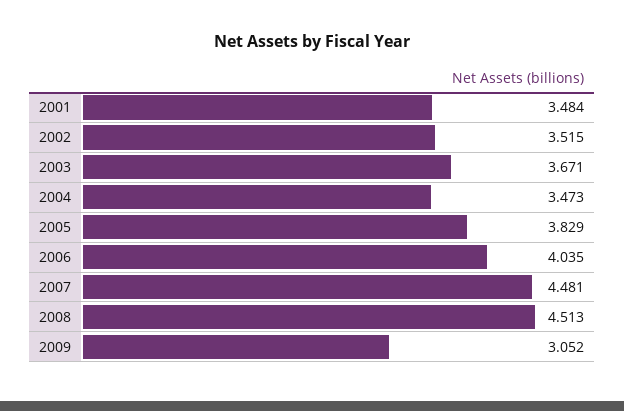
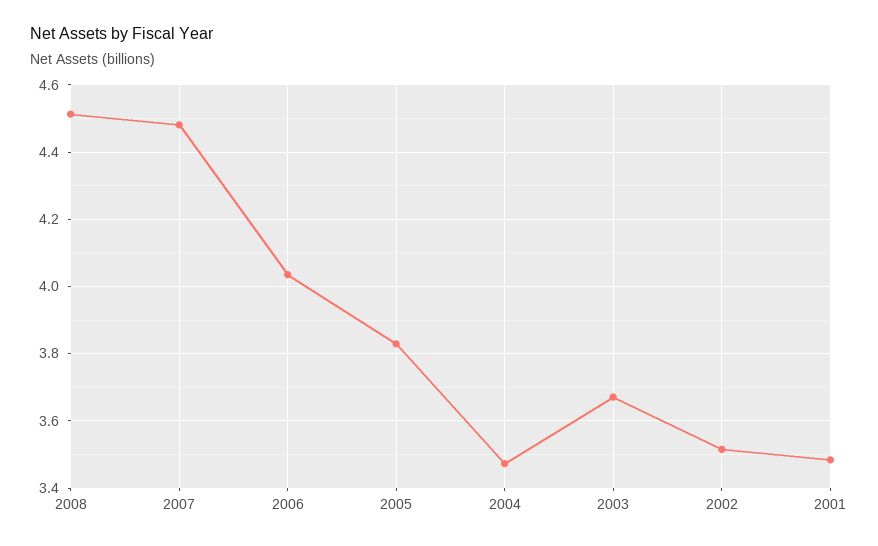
  {
    "2001": 3.484,
    "2002": 3.515,
    "2003": 3.671,
    "2004": 3.473,
    "2005": 3.829,
    "2006": 4.035,
    "2007": 4.481,
-   "2008": 4.513,
+   "2008": 4.513
-   "2009": 3.052
  }

